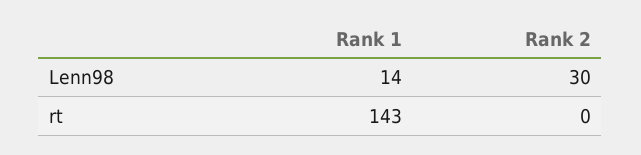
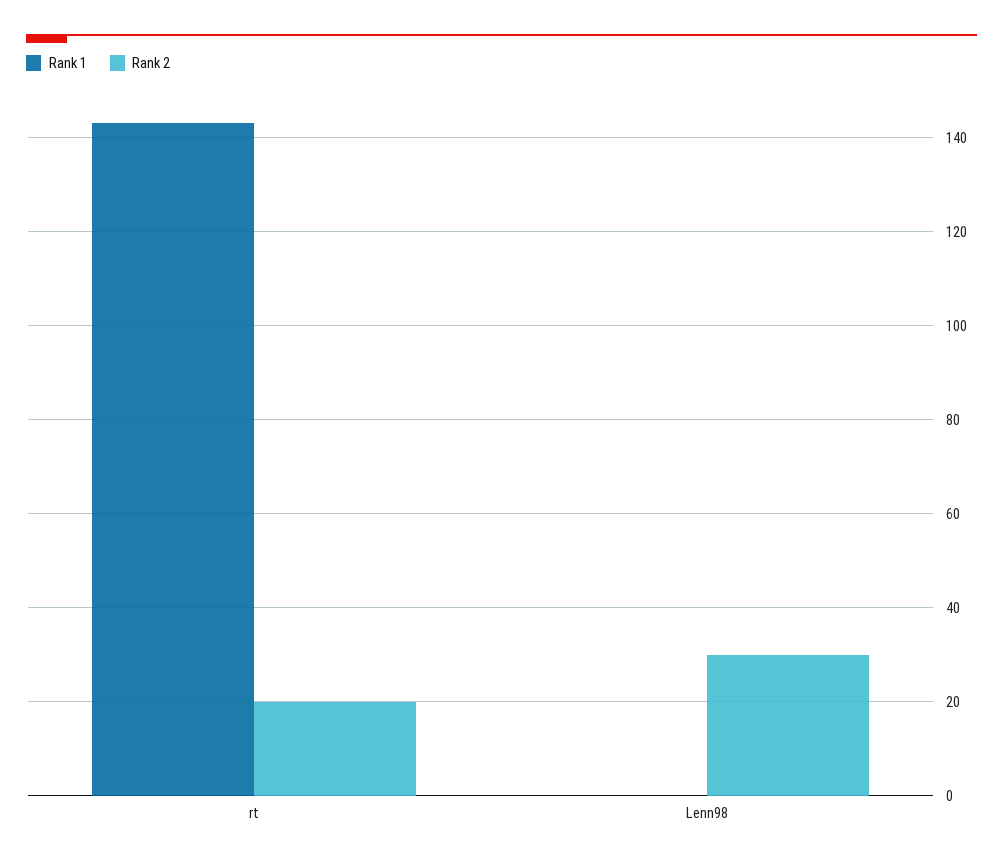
  {
    "Rank 1": {
-     "Lenn98": 14,
+     "Lenn98": 0,
      "rt": 143
    },
    "Rank 2": {
      "Lenn98": 30,
-     "rt": 0
+     "rt": 20
    }
  }

